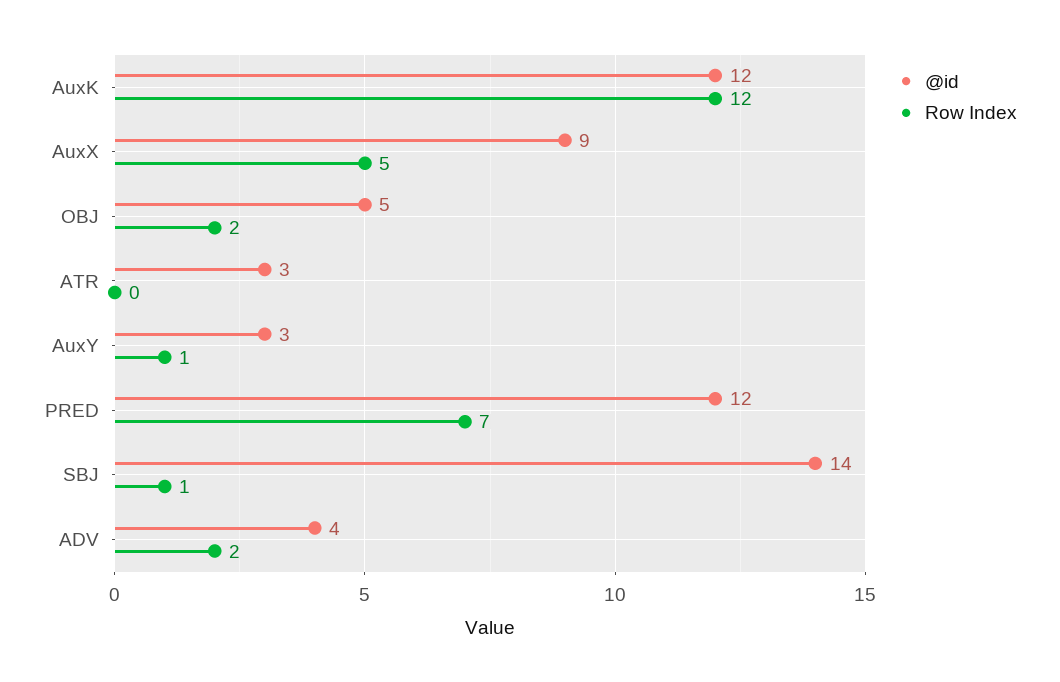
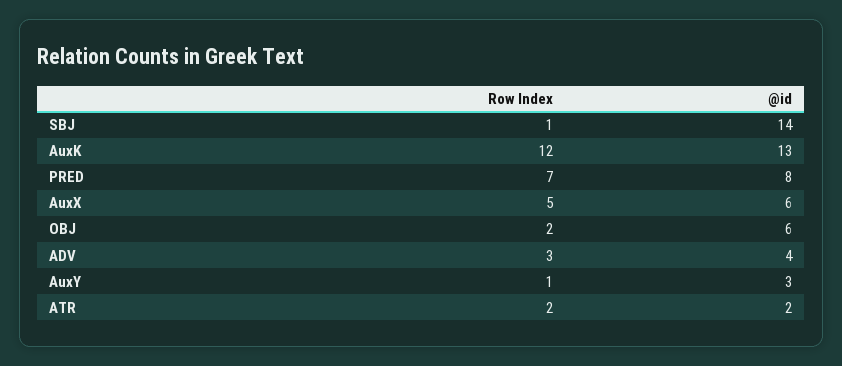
  {
    "@id": {
-     "AuxK": 12,
+     "AuxK": 13,
-     "AuxX": 9,
+     "AuxX": 6,
-     "OBJ": 5,
+     "OBJ": 6,
-     "ATR": 3,
+     "ATR": 2,
      "AuxY": 3,
-     "PRED": 12,
+     "PRED": 8,
      "SBJ": 14,
      "ADV": 4
    },
    "Row Index": {
      "AuxK": 12,
      "AuxX": 5,
      "OBJ": 2,
-     "ATR": 0,
+     "ATR": 2,
      "AuxY": 1,
      "PRED": 7,
      "SBJ": 1,
-     "ADV": 2
+     "ADV": 3
    }
  }

